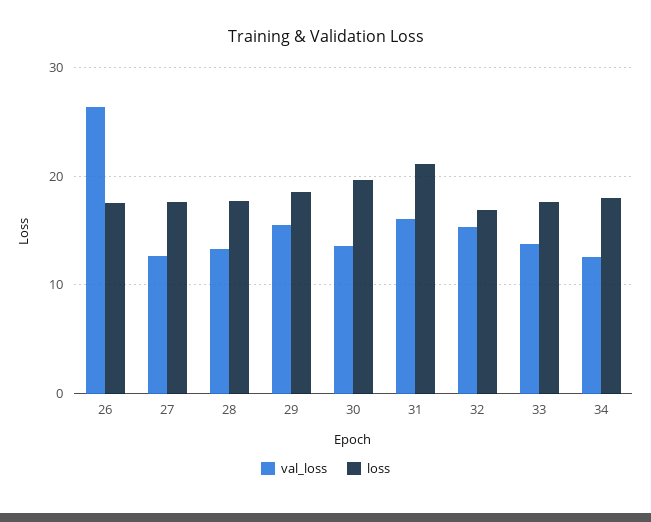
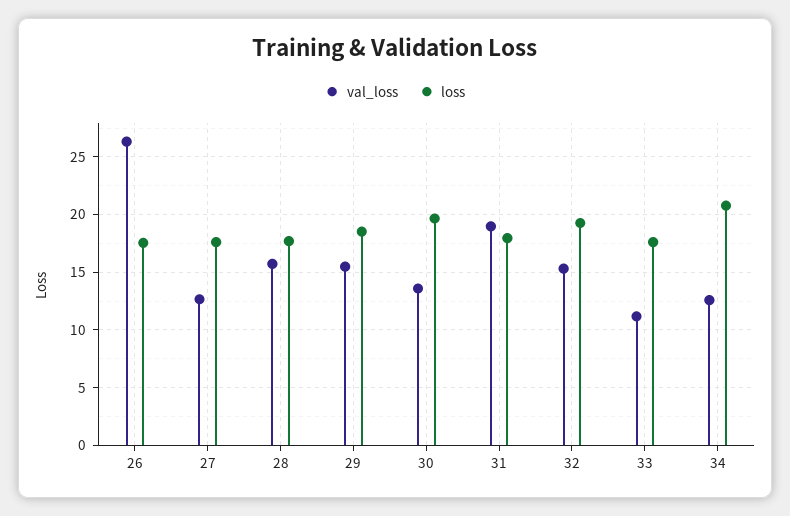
  {
    "val_loss": {
      "26": 26,
      "27": 13,
-     "28": 13,
+     "28": 16,
      "29": 15,
      "30": 14,
-     "31": 16,
+     "31": 19,
      "32": 15,
-     "33": 14,
+     "33": 11,
      "34": 13
    },
    "loss": {
      "26": 18,
      "27": 18,
      "28": 18,
      "29": 19,
      "30": 20,
-     "31": 21,
+     "31": 18,
-     "32": 17,
+     "32": 19,
      "33": 18,
-     "34": 18
+     "34": 21
    }
  }

